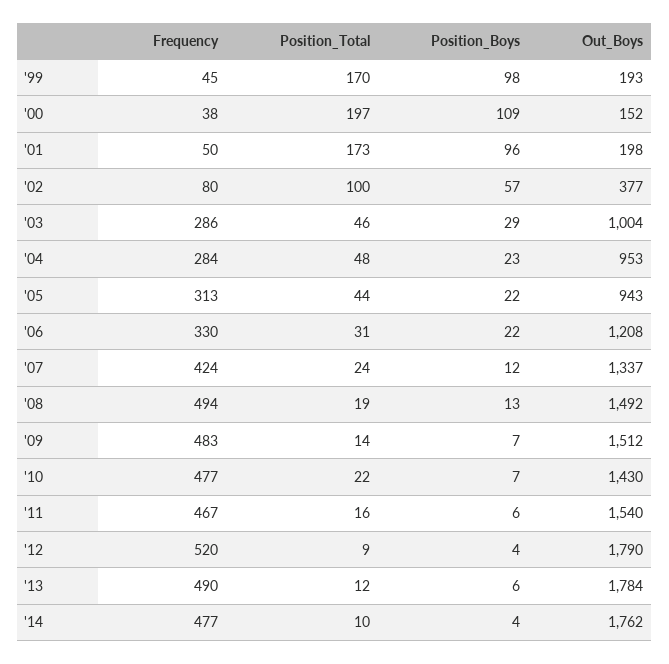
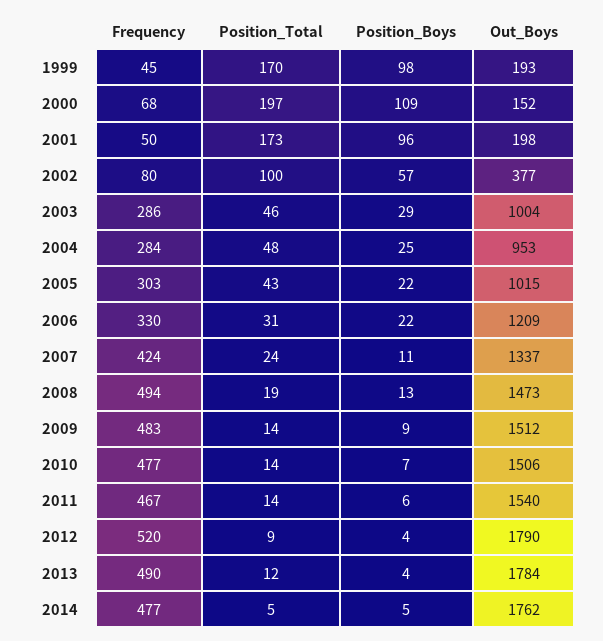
  {
    "Frequency": {
      "'99": 45,
-     "'00": 38,
+     "'00": 68,
      "'01": 50,
      "'02": 80,
      "'03": 286,
      "'04": 284,
-     "'05": 313,
+     "'05": 303,
      "'06": 330,
      "'07": 424,
      "'08": 494,
      "'09": 483,
      "'10": 477,
      "'11": 467,
      "'12": 520,
      "'13": 490,
      "'14": 477
    },
    "Position_Total": {
      "'99": 170,
      "'00": 197,
      "'01": 173,
      "'02": 100,
      "'03": 46,
      "'04": 48,
-     "'05": 44,
+     "'05": 43,
      "'06": 31,
      "'07": 24,
      "'08": 19,
      "'09": 14,
-     "'10": 22,
+     "'10": 14,
-     "'11": 16,
+     "'11": 14,
      "'12": 9,
      "'13": 12,
-     "'14": 10
+     "'14": 5
    },
    "Position_Boys": {
      "'99": 98,
      "'00": 109,
      "'01": 96,
      "'02": 57,
      "'03": 29,
-     "'04": 23,
+     "'04": 25,
      "'05": 22,
      "'06": 22,
-     "'07": 12,
+     "'07": 11,
      "'08": 13,
-     "'09": 7,
+     "'09": 9,
      "'10": 7,
      "'11": 6,
      "'12": 4,
-     "'13": 6,
+     "'13": 4,
-     "'14": 4
+     "'14": 5
    },
    "Out_Boys": {
      "'99": 193,
      "'00": 152,
      "'01": 198,
      "'02": 377,
      "'03": 1004,
      "'04": 953,
-     "'05": 943,
+     "'05": 1015,
-     "'06": 1208,
+     "'06": 1209,
      "'07": 1337,
-     "'08": 1492,
+     "'08": 1473,
      "'09": 1512,
-     "'10": 1430,
+     "'10": 1506,
      "'11": 1540,
      "'12": 1790,
      "'13": 1784,
      "'14": 1762
    }
  }

